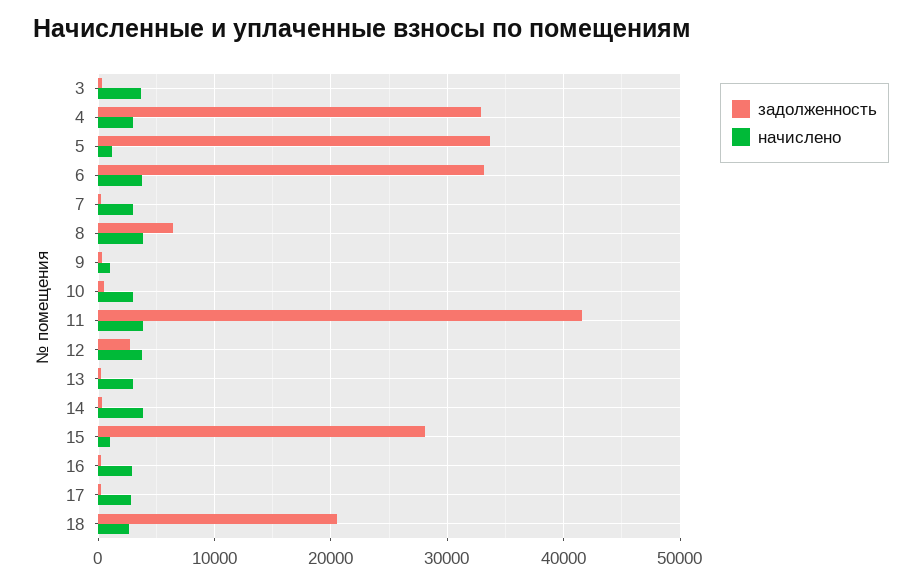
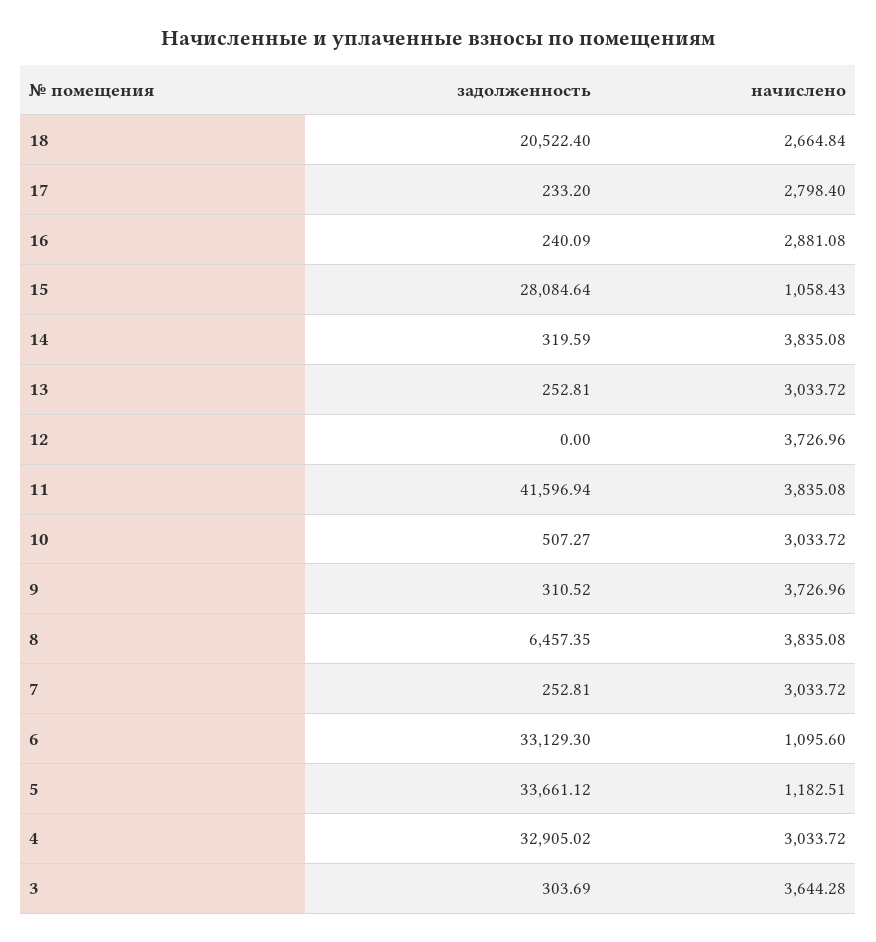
  {
    "задолженность": {
      "3": 303.69,
      "4": 32905.02,
      "5": 33661.12,
      "6": 33129.3,
      "7": 252.81,
      "8": 6457.35,
      "9": 310.52,
      "10": 507.27,
      "11": 41596.94,
-     "12": 3000,
+     "12": 0,
      "13": 252.81,
      "14": 319.59,
      "15": 28084.64,
      "16": 240.09,
      "17": 233.2,
      "18": 20522.4
    },
    "начислено": {
      "3": 3644.28,
      "4": 3033.72,
      "5": 1182.51,
-     "6": 4000,
+     "6": 1095.6,
      "7": 3033.72,
      "8": 3835.08,
-     "9": 1000,
+     "9": 3726.96,
      "10": 3033.72,
      "11": 3835.08,
      "12": 3726.96,
      "13": 3033.72,
      "14": 3835.08,
      "15": 1058.43,
      "16": 2881.08,
      "17": 2798.4,
      "18": 2664.84
    }
  }

